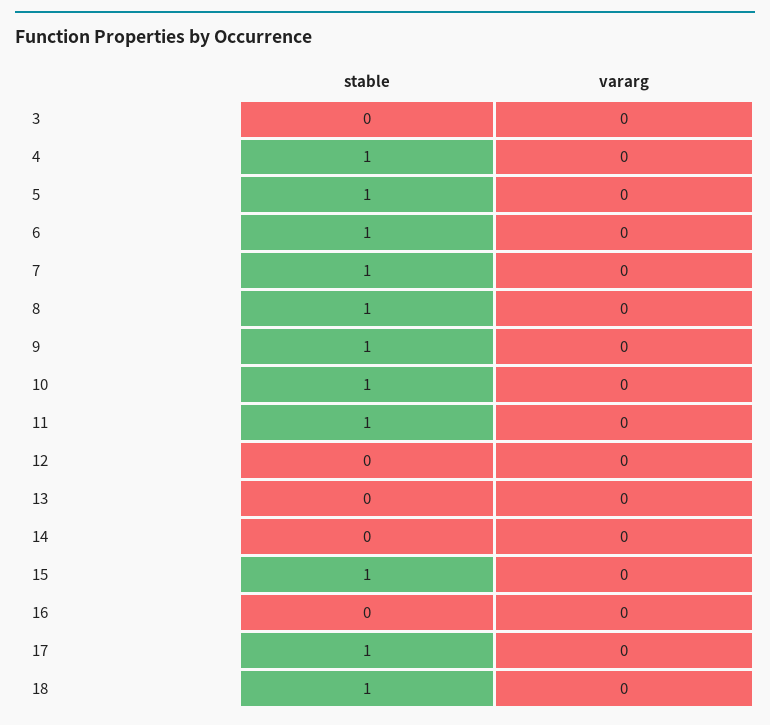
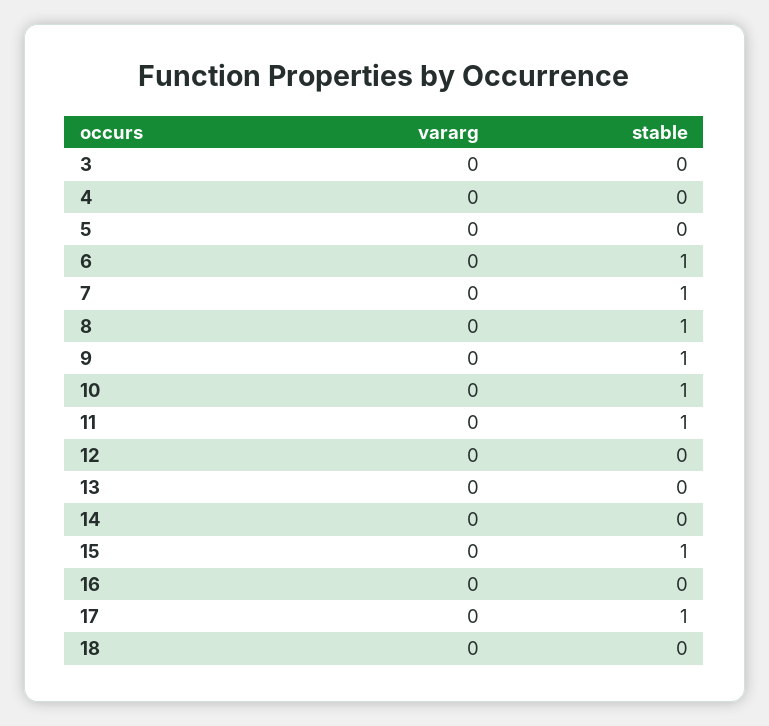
  {
    "stable": {
      "3": 0,
-     "4": 1,
+     "4": 0,
-     "5": 1,
+     "5": 0,
      "6": 1,
      "7": 1,
      "8": 1,
      "9": 1,
      "10": 1,
      "11": 1,
      "12": 0,
      "13": 0,
      "14": 0,
      "15": 1,
      "16": 0,
      "17": 1,
-     "18": 1
+     "18": 0
    },
    "vararg": {
      "3": 0,
      "4": 0,
      "5": 0,
      "6": 0,
      "7": 0,
      "8": 0,
      "9": 0,
      "10": 0,
      "11": 0,
      "12": 0,
      "13": 0,
      "14": 0,
      "15": 0,
      "16": 0,
      "17": 0,
      "18": 0
    }
  }

